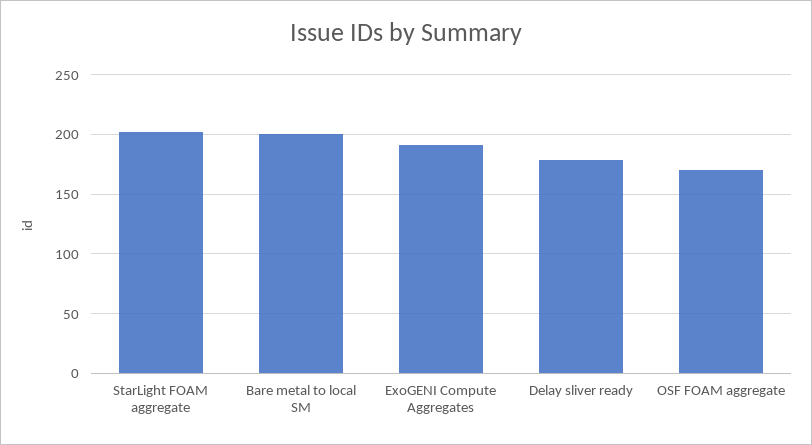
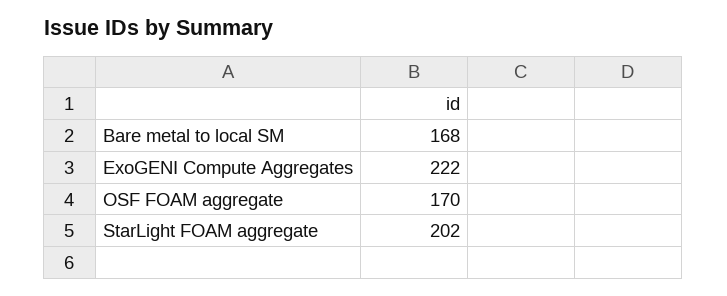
  {
    "StarLight FOAM aggregate": 202,
-   "Bare metal to local SM": 200,
+   "Bare metal to local SM": 168,
-   "ExoGENI Compute Aggregates": 190,
+   "ExoGENI Compute Aggregates": 222,
-   "Delay sliver ready": 180,
    "OSF FOAM aggregate": 170
  }

